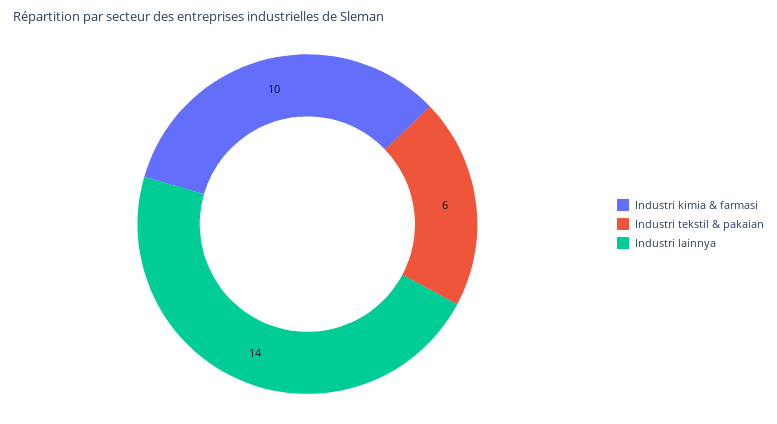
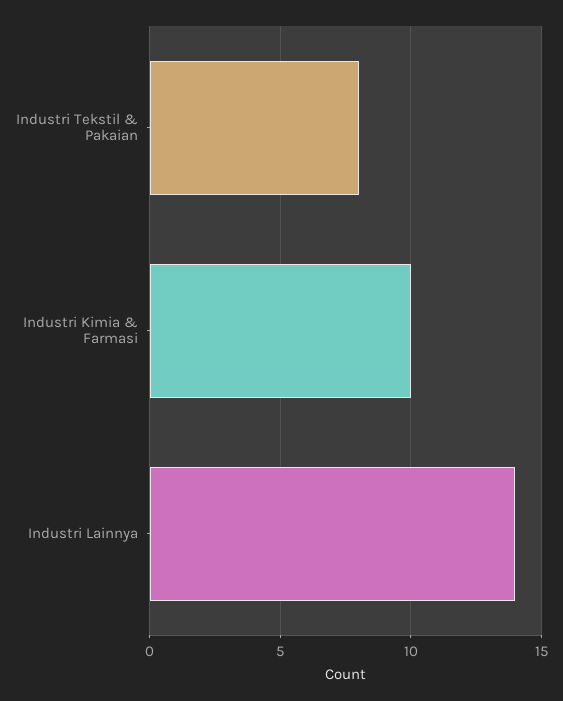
  {
    "Industri kimia & farmasi": 10,
-   "Industri tekstil & pakaian": 6,
+   "Industri tekstil & pakaian": 8,
    "Industri lainnya": 14
  }

